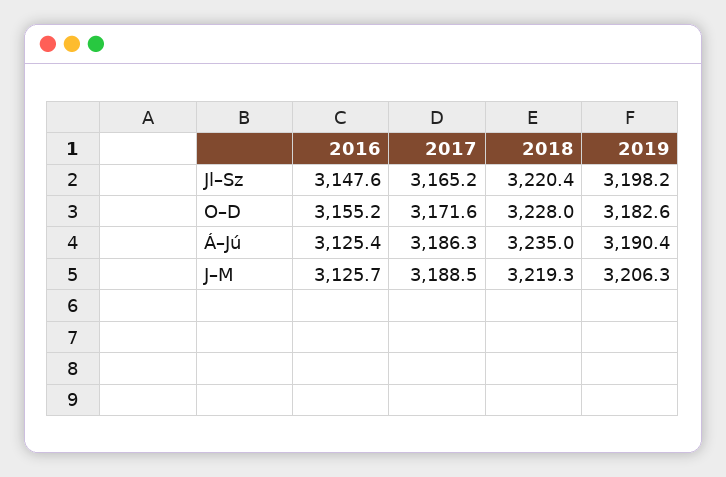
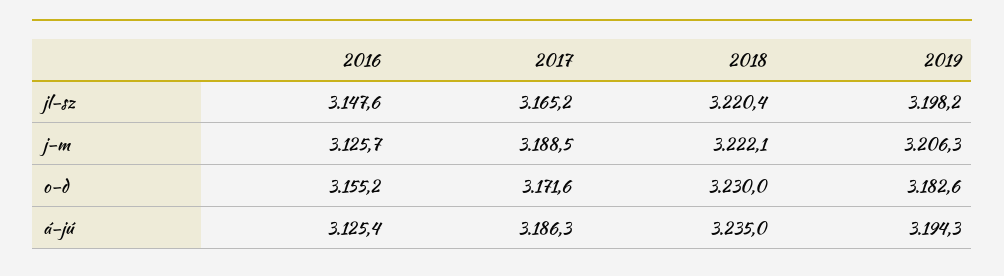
  {
    "2016": {
      "Jl–Sz": 3147.6,
      "O–D": 3155.2,
      "Á–Jú": 3125.4,
      "J–M": 3125.7
    },
    "2017": {
      "Jl–Sz": 3165.2,
      "O–D": 3171.6,
      "Á–Jú": 3186.3,
      "J–M": 3188.5
    },
    "2018": {
      "Jl–Sz": 3220.4,
-     "O–D": 3228,
+     "O–D": 3230,
      "Á–Jú": 3235,
-     "J–M": 3219.3
+     "J–M": 3222.1
    },
    "2019": {
      "Jl–Sz": 3198.2,
      "O–D": 3182.6,
-     "Á–Jú": 3190.4,
+     "Á–Jú": 3194.3,
      "J–M": 3206.3
    }
  }

